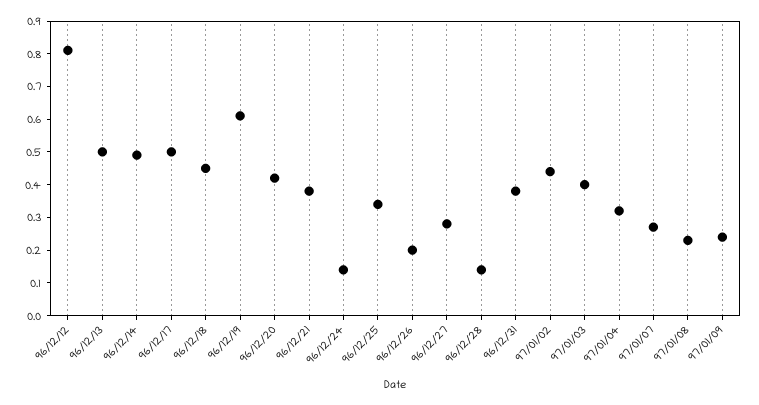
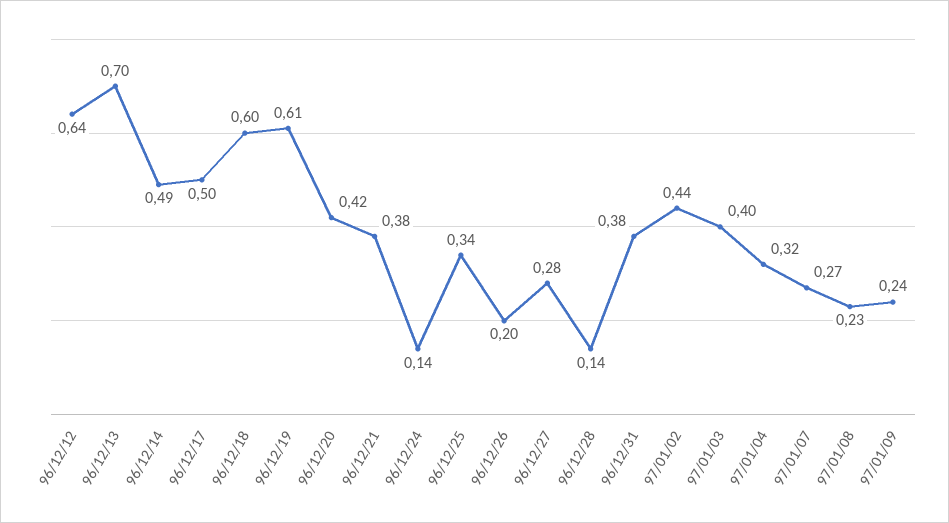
  {
-   "96/12/12": 0.8,
+   "96/12/12": 0.64,
-   "96/12/13": 0.5,
+   "96/12/13": 0.7,
    "96/12/14": 0.49,
    "96/12/17": 0.5,
-   "96/12/18": 0.45,
+   "96/12/18": 0.6,
    "96/12/19": 0.61,
    "96/12/20": 0.42,
    "96/12/21": 0.38,
    "96/12/24": 0.14,
    "96/12/25": 0.34,
    "96/12/26": 0.2,
    "96/12/27": 0.28,
    "96/12/28": 0.14,
    "96/12/31": 0.38,
    "97/01/02": 0.44,
    "97/01/03": 0.4,
    "97/01/04": 0.32,
    "97/01/07": 0.27,
    "97/01/08": 0.23,
    "97/01/09": 0.24
  }

